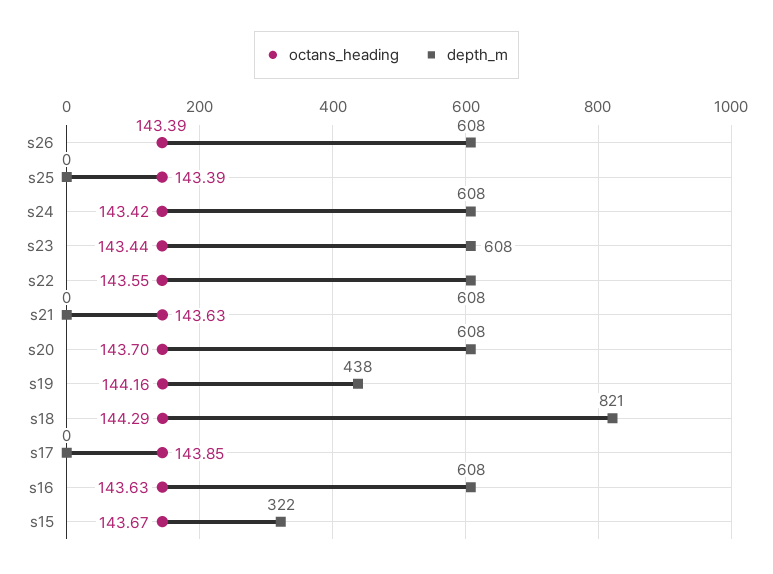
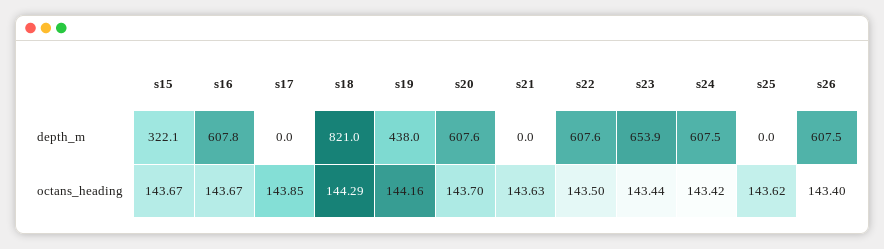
  {
    "octans_heading": {
-     "s26": 143.39,
+     "s26": 143.4,
-     "s25": 143.39,
+     "s25": 143.62,
      "s24": 143.42,
      "s23": 143.44,
-     "s22": 143.55,
+     "s22": 143.5,
      "s21": 143.63,
      "s20": 143.7,
      "s19": 144.16,
      "s18": 144.29,
      "s17": 143.85,
-     "s16": 143.63,
+     "s16": 143.67,
      "s15": 143.67
    },
    "depth_m": {
      "s26": 607.5,
      "s25": 0,
      "s24": 607.5,
-     "s23": 608,
+     "s23": 653.9,
      "s22": 607.6,
      "s21": 0,
      "s20": 607.6,
      "s19": 438,
      "s18": 821,
      "s17": 0,
      "s16": 607.8,
      "s15": 322.1
    }
  }

